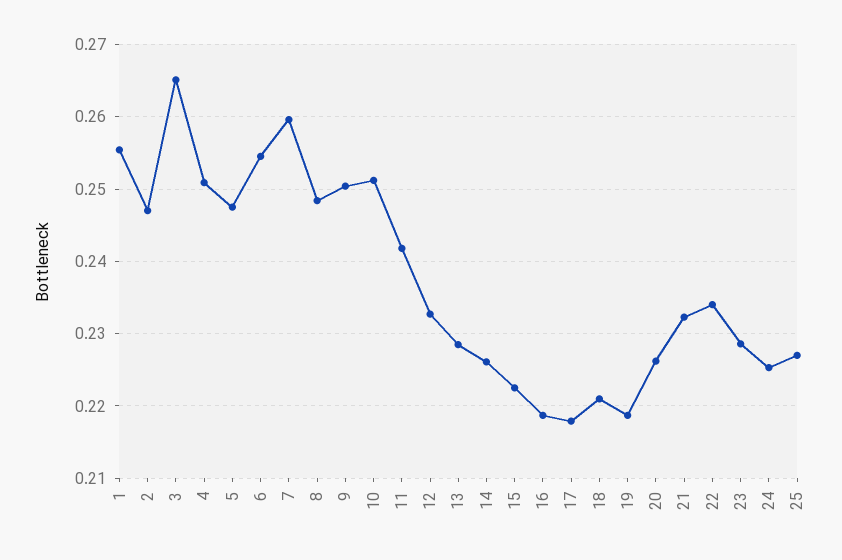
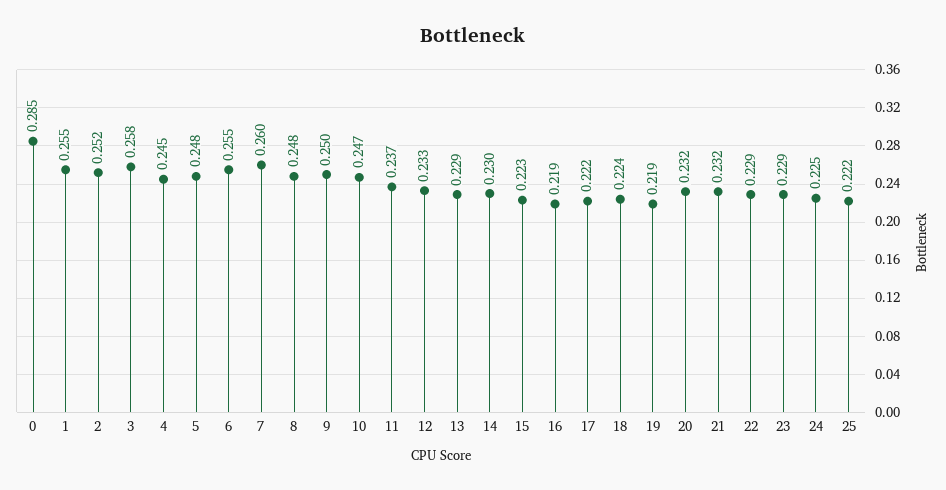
  {
    "1": 0.255,
-   "2": 0.247,
+   "2": 0.252,
-   "3": 0.265,
+   "3": 0.258,
-   "4": 0.251,
+   "4": 0.245,
    "5": 0.248,
    "6": 0.255,
    "7": 0.26,
    "8": 0.248,
    "9": 0.25,
-   "10": 0.251,
+   "10": 0.247,
-   "11": 0.242,
+   "11": 0.237,
    "12": 0.233,
    "13": 0.229,
-   "14": 0.226,
+   "14": 0.23,
    "15": 0.223,
    "16": 0.219,
-   "17": 0.218,
+   "17": 0.222,
-   "18": 0.221,
+   "18": 0.224,
    "19": 0.219,
-   "20": 0.226,
+   "20": 0.232,
    "21": 0.232,
-   "22": 0.234,
+   "22": 0.229,
    "23": 0.229,
    "24": 0.225,
-   "25": 0.227
+   "25": 0.222,
+   "0": 0.285
  }

